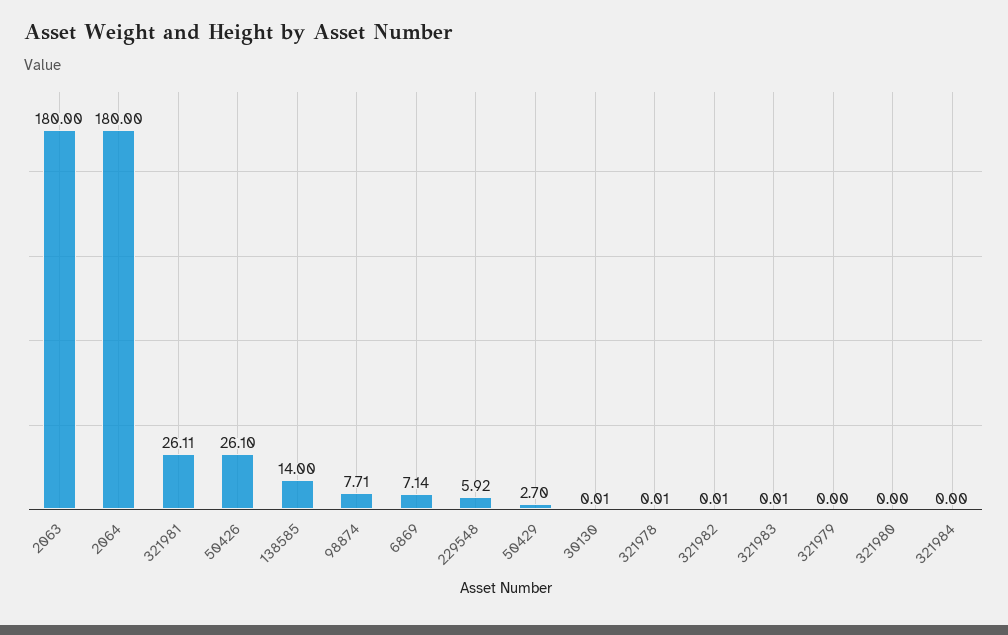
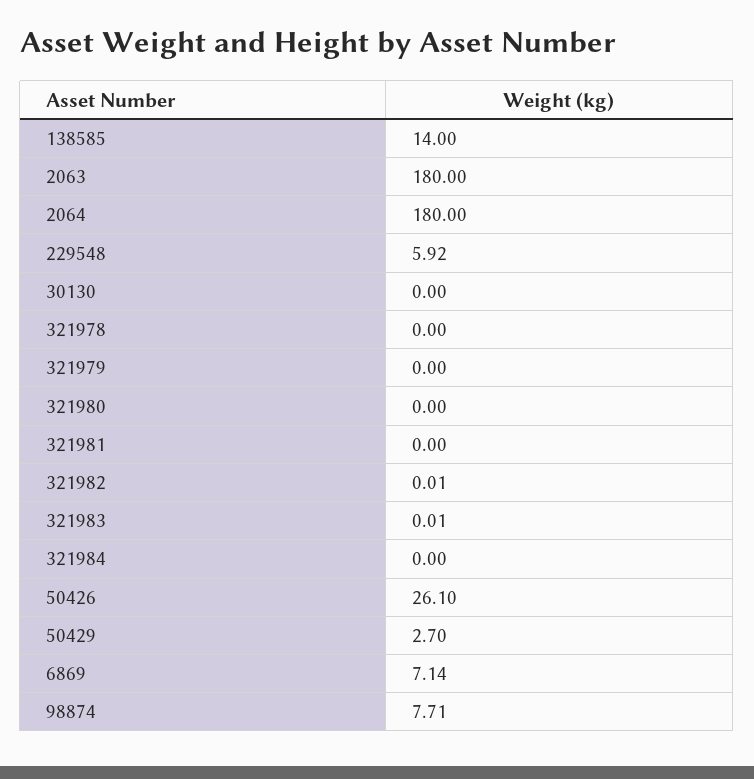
  {
    "2063": 180,
    "2064": 180,
-   "321981": 26.11,
+   "321981": 0,
    "50426": 26.1,
    "138585": 14,
    "98874": 7.71,
    "6869": 7.14,
    "229548": 5.92,
    "50429": 2.7,
-   "30130": 0.01,
+   "30130": 0,
-   "321978": 0.01,
+   "321978": 0,
    "321982": 0.01,
    "321983": 0.01,
    "321979": 0,
    "321980": 0,
    "321984": 0
  }

